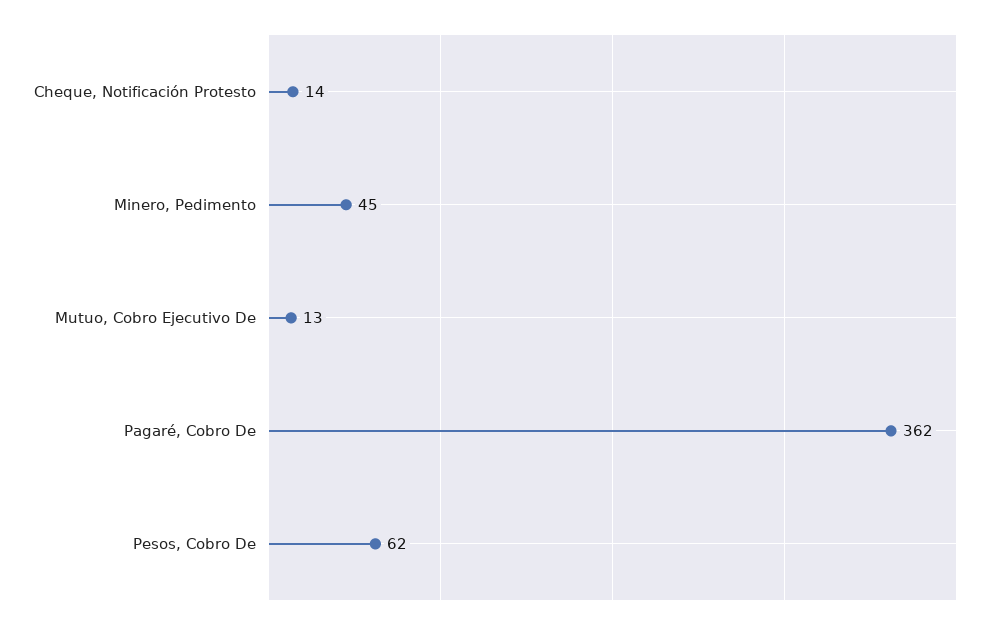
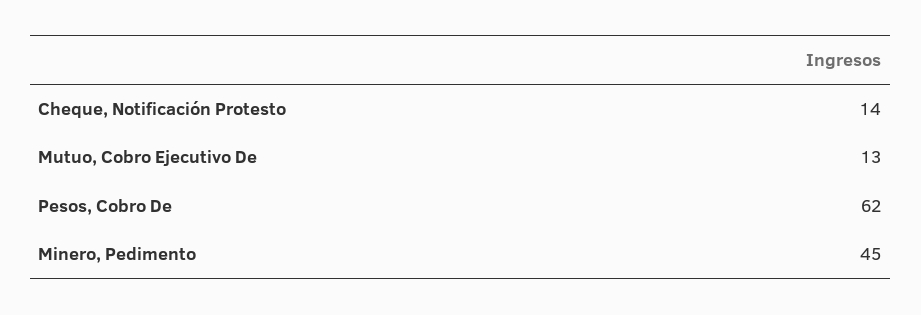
  {
    "Cheque, Notificación Protesto": 14,
    "Minero, Pedimento": 45,
    "Mutuo, Cobro Ejecutivo De": 13,
-   "Pagaré, Cobro De": 362,
    "Pesos, Cobro De": 62
  }

